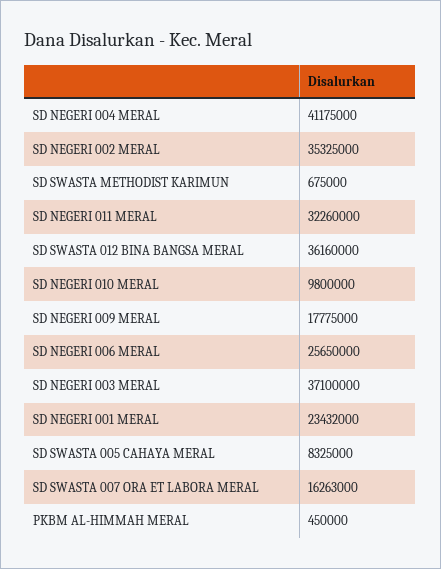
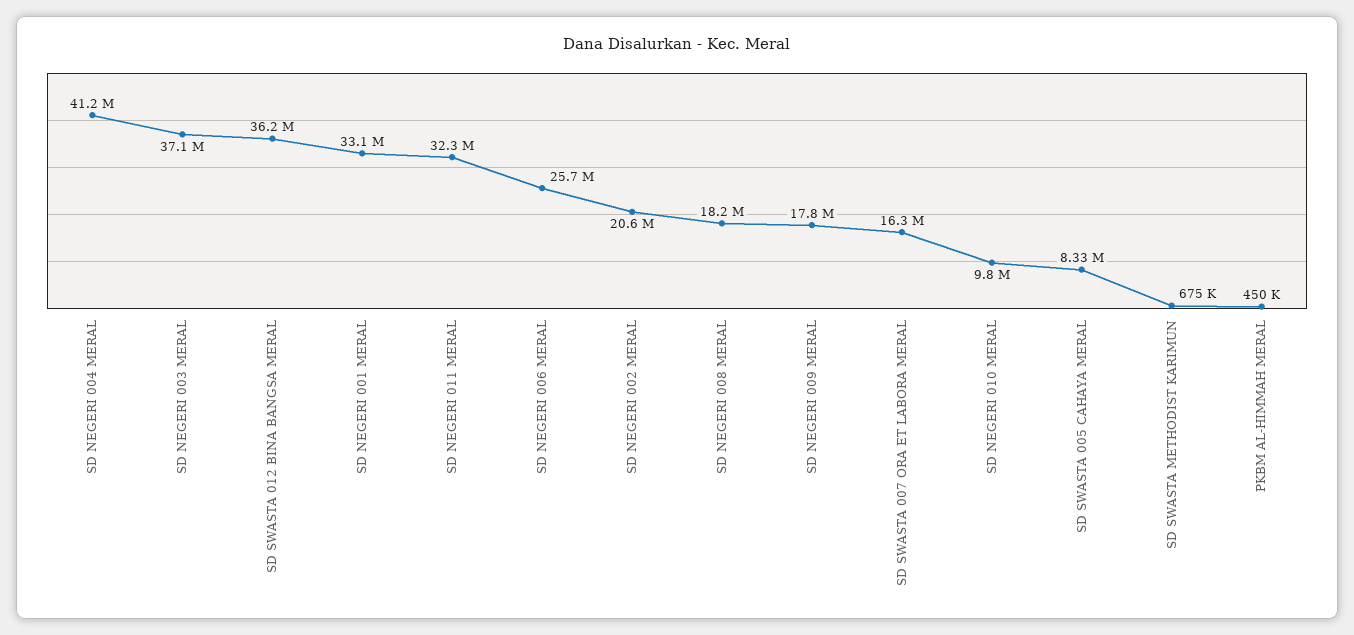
  {
    "SD NEGERI 004 MERAL": 41175000,
-   "SD NEGERI 002 MERAL": 35325000,
+   "SD NEGERI 002 MERAL": 20600000,
    "SD SWASTA METHODIST KARIMUN": 675000,
    "SD NEGERI 011 MERAL": 32260000,
    "SD SWASTA 012 BINA BANGSA MERAL": 36160000,
    "SD NEGERI 010 MERAL": 9800000,
    "SD NEGERI 009 MERAL": 17775000,
    "SD NEGERI 006 MERAL": 25650000,
    "SD NEGERI 003 MERAL": 37100000,
-   "SD NEGERI 001 MERAL": 23432000,
+   "SD NEGERI 001 MERAL": 33100000,
    "SD SWASTA 005 CAHAYA MERAL": 8325000,
    "SD SWASTA 007 ORA ET LABORA MERAL": 16263000,
-   "PKBM AL-HIMMAH MERAL": 450000
+   "PKBM AL-HIMMAH MERAL": 450000,
+   "SD NEGERI 008 MERAL": 18200000
  }

